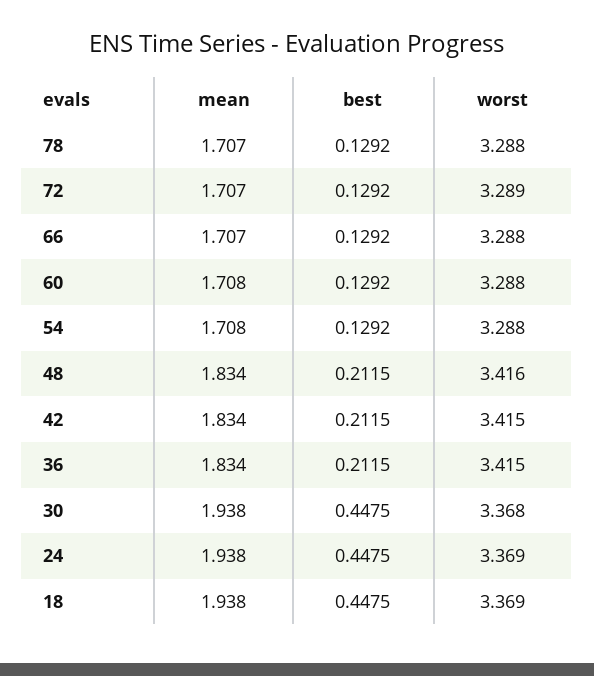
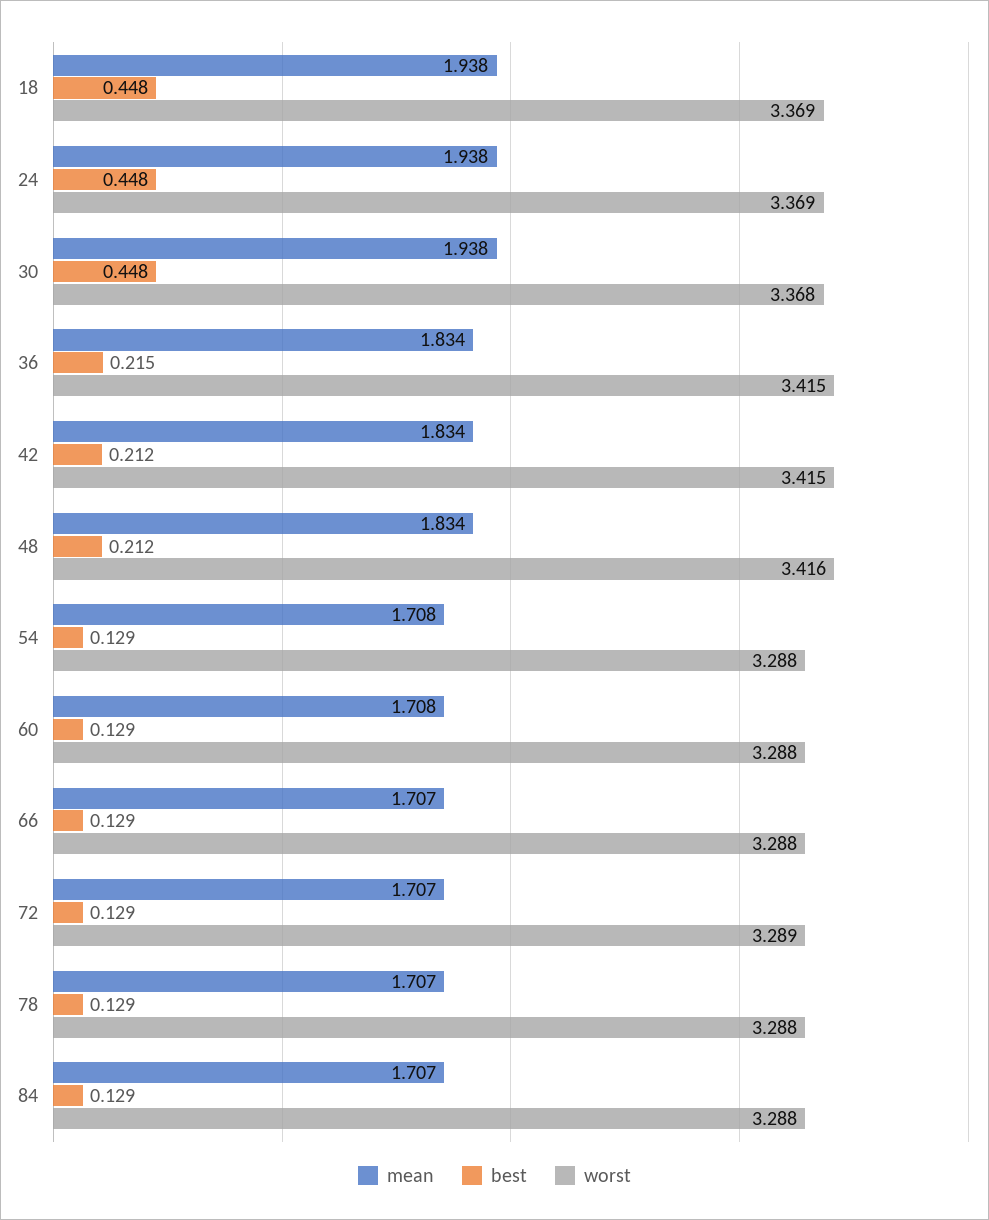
  {
    "mean": {
      "78": 1.707,
      "72": 1.707,
      "66": 1.707,
      "60": 1.708,
      "54": 1.708,
      "48": 1.834,
      "42": 1.834,
      "36": 1.834,
      "30": 1.938,
      "24": 1.938,
-     "18": 1.938
+     "18": 1.938,
+     "84": 1.707
    },
    "best": {
      "78": 0.1292,
      "72": 0.1292,
      "66": 0.1292,
      "60": 0.1292,
      "54": 0.1292,
      "48": 0.2115,
      "42": 0.2115,
-     "36": 0.2115,
+     "36": 0.215,
      "30": 0.4475,
      "24": 0.4475,
-     "18": 0.4475
+     "18": 0.4475,
+     "84": 0.129
    },
    "worst": {
      "78": 3.288,
      "72": 3.289,
      "66": 3.288,
      "60": 3.288,
      "54": 3.288,
      "48": 3.416,
      "42": 3.415,
      "36": 3.415,
      "30": 3.368,
      "24": 3.369,
-     "18": 3.369
+     "18": 3.369,
+     "84": 3.288
    }
  }

